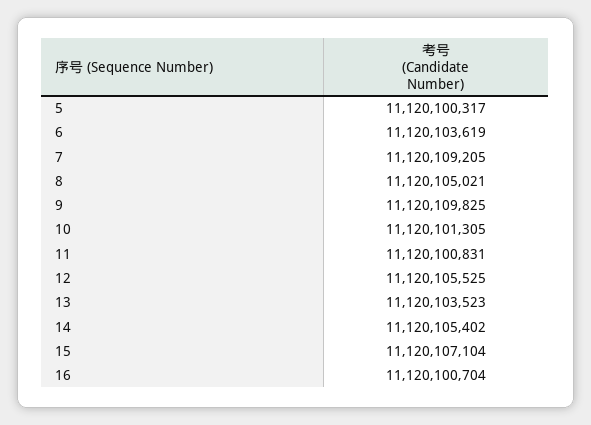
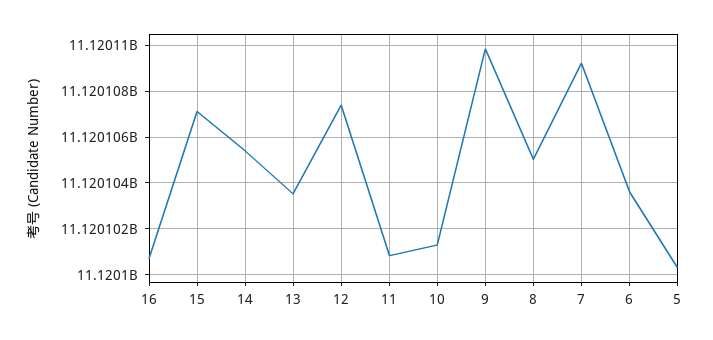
  {
    "5": 11120100317,
    "6": 11120103619,
    "7": 11120109205,
    "8": 11120105021,
    "9": 11120109825,
    "10": 11120101305,
    "11": 11120100831,
-   "12": 11120105525,
+   "12": 11120107500,
    "13": 11120103523,
    "14": 11120105402,
    "15": 11120107104,
    "16": 11120100704
  }

